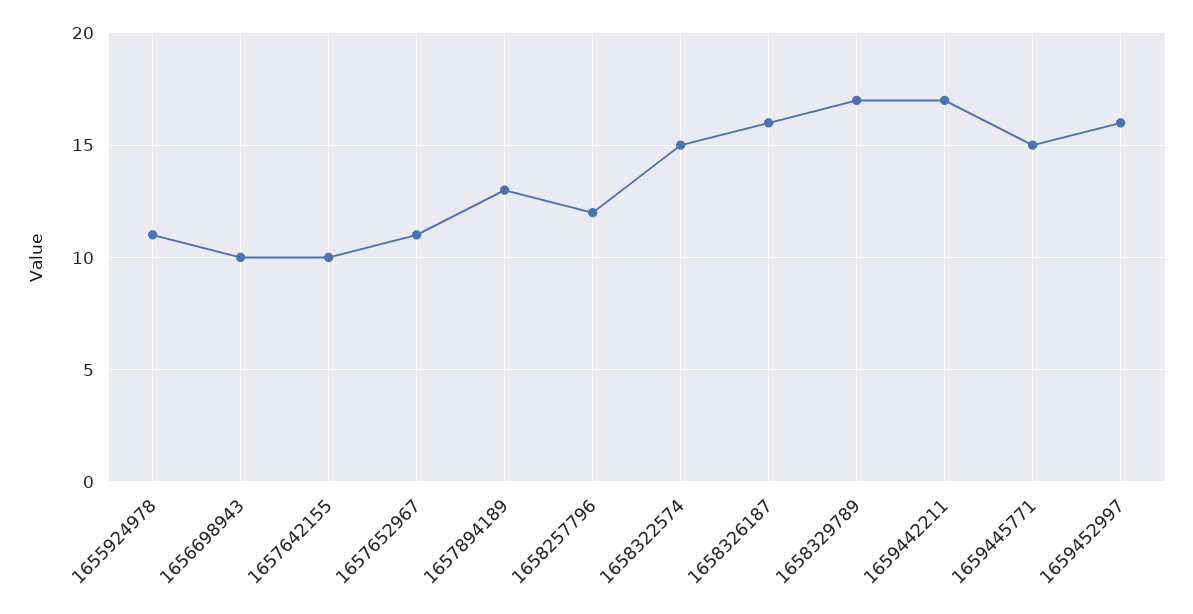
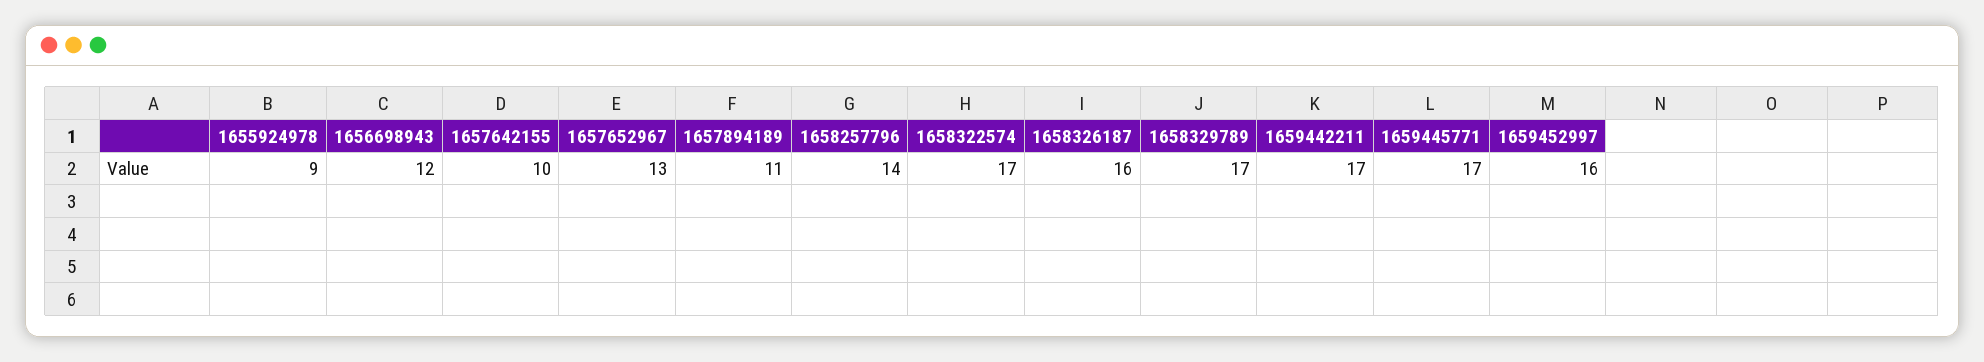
  {
-   "1655924978": 11,
+   "1655924978": 9,
-   "1656698943": 10,
+   "1656698943": 12,
    "1657642155": 10,
-   "1657652967": 11,
+   "1657652967": 13,
-   "1657894189": 13,
+   "1657894189": 11,
-   "1658257796": 12,
+   "1658257796": 14,
-   "1658322574": 15,
+   "1658322574": 17,
    "1658326187": 16,
    "1658329789": 17,
    "1659442211": 17,
-   "1659445771": 15,
+   "1659445771": 17,
    "1659452997": 16
  }

